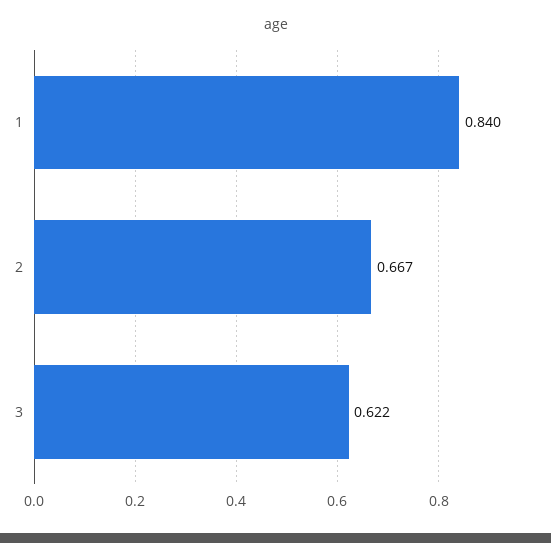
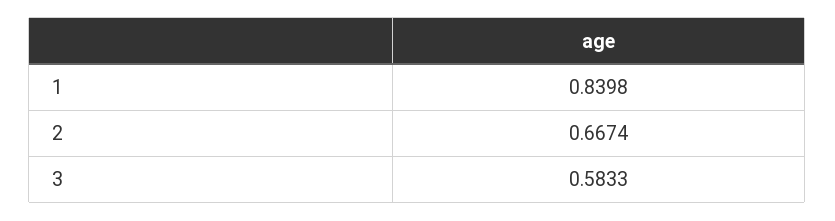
  {
    "1": 0.8398,
    "2": 0.6674,
-   "3": 0.622
+   "3": 0.5833
  }

